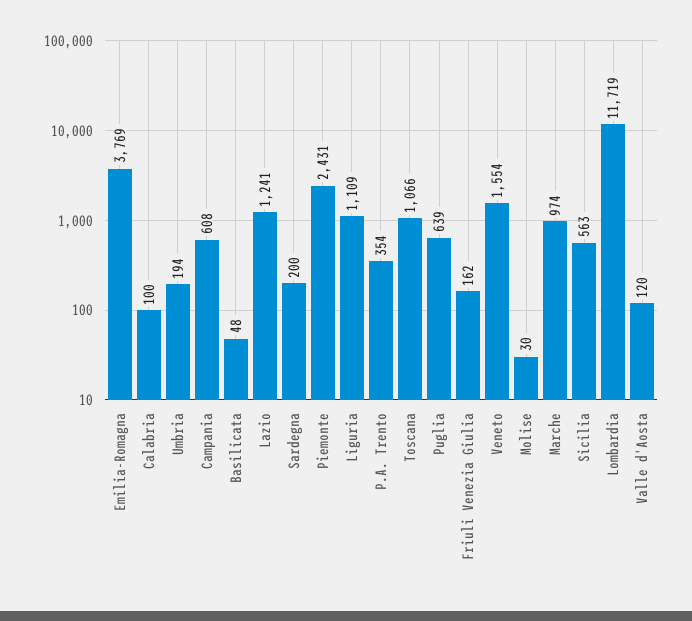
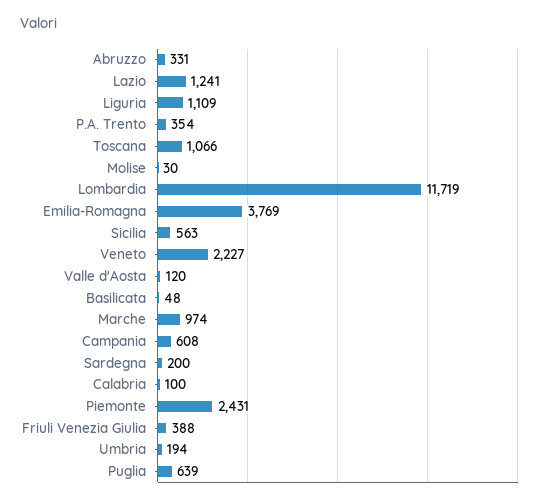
  {
    "Emilia-Romagna": 3769,
    "Calabria": 100,
    "Umbria": 194,
    "Campania": 608,
    "Basilicata": 48,
    "Lazio": 1241,
    "Sardegna": 200,
    "Piemonte": 2431,
    "Liguria": 1109,
    "P.A. Trento": 354,
    "Toscana": 1066,
    "Puglia": 639,
-   "Friuli Venezia Giulia": 162,
+   "Friuli Venezia Giulia": 388,
-   "Veneto": 1554,
+   "Veneto": 2227,
    "Molise": 30,
    "Marche": 974,
    "Sicilia": 563,
    "Lombardia": 11719,
-   "Valle d'Aosta": 120
+   "Valle d'Aosta": 120,
+   "Abruzzo": 331
  }

